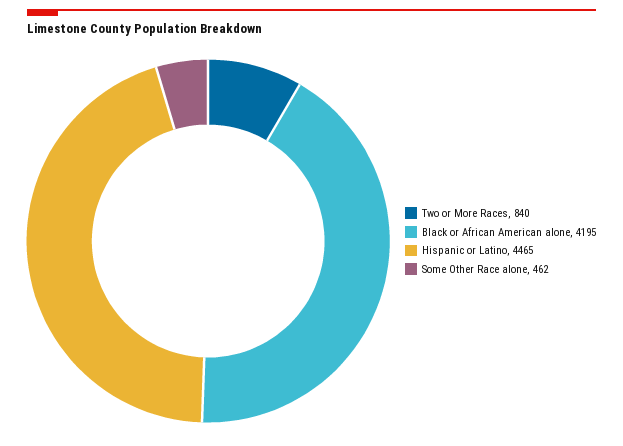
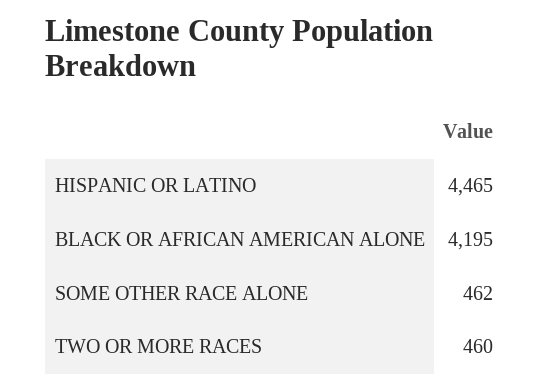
  {
-   "Two or More Races": 840,
+   "Two or More Races": 460,
    "Black or African American alone": 4195,
    "Hispanic or Latino": 4465,
    "Some Other Race alone": 462
  }

